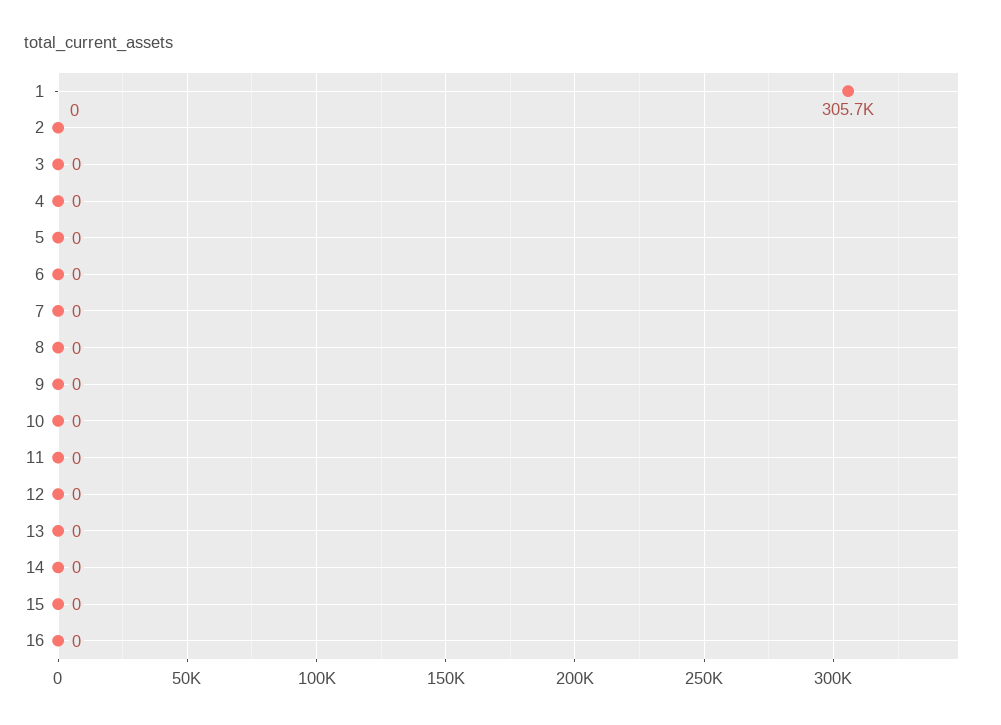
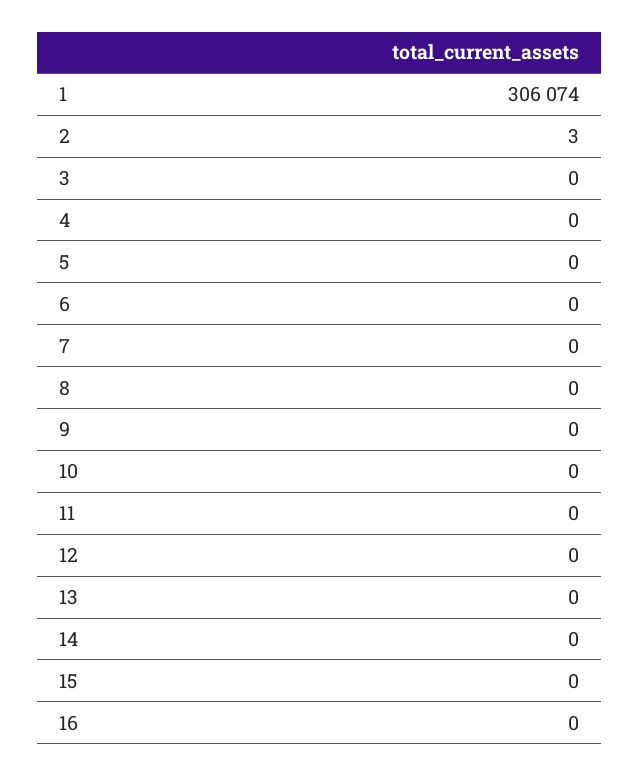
  {
-   "1": 305700,
+   "1": 306074,
-   "2": 0,
+   "2": 3,
    "3": 0,
    "4": 0,
    "5": 0,
    "6": 0,
    "7": 0,
    "8": 0,
    "9": 0,
    "10": 0,
    "11": 0,
    "12": 0,
    "13": 0,
    "14": 0,
    "15": 0,
    "16": 0
  }

